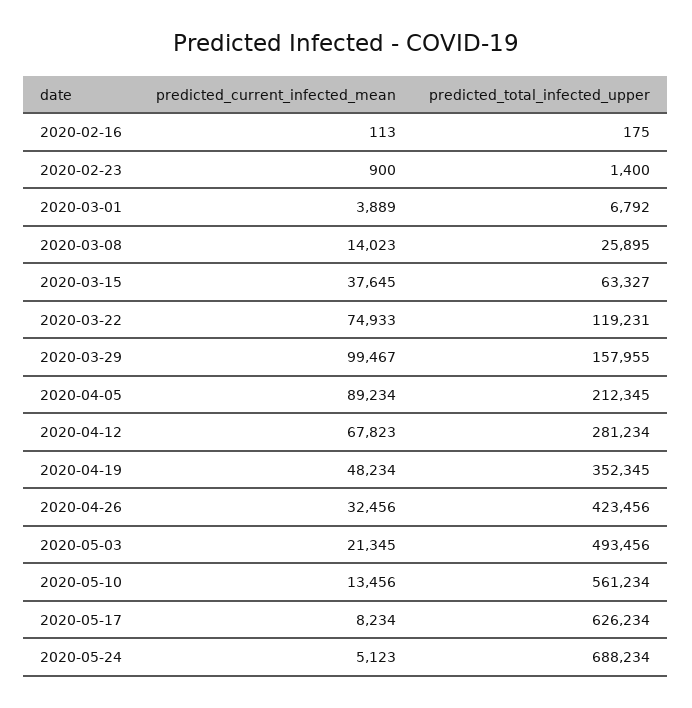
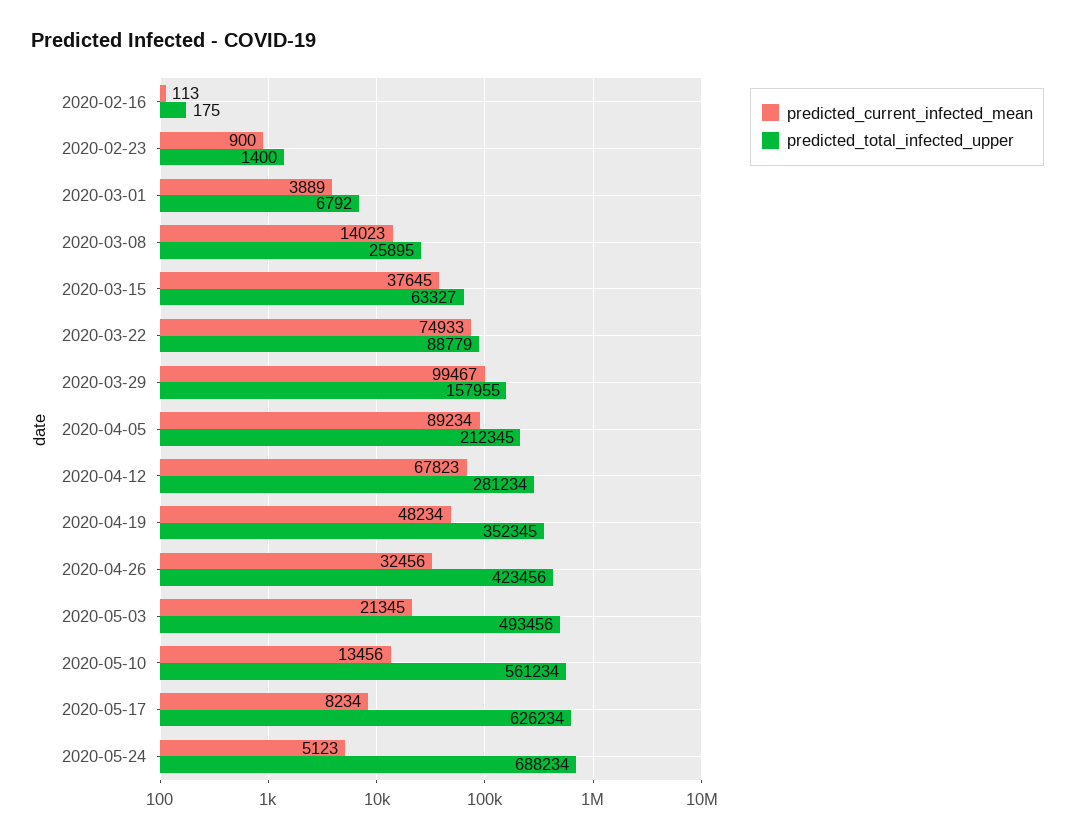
  {
    "predicted_current_infected_mean": {
      "2020-02-16": 113,
      "2020-02-23": 900,
      "2020-03-01": 3889,
      "2020-03-08": 14023,
      "2020-03-15": 37645,
      "2020-03-22": 74933,
      "2020-03-29": 99467,
      "2020-04-05": 89234,
      "2020-04-12": 67823,
      "2020-04-19": 48234,
      "2020-04-26": 32456,
      "2020-05-03": 21345,
      "2020-05-10": 13456,
      "2020-05-17": 8234,
      "2020-05-24": 5123
    },
    "predicted_total_infected_upper": {
      "2020-02-16": 175,
      "2020-02-23": 1400,
      "2020-03-01": 6792,
      "2020-03-08": 25895,
      "2020-03-15": 63327,
-     "2020-03-22": 119231,
+     "2020-03-22": 88779,
      "2020-03-29": 157955,
      "2020-04-05": 212345,
      "2020-04-12": 281234,
      "2020-04-19": 352345,
      "2020-04-26": 423456,
      "2020-05-03": 493456,
      "2020-05-10": 561234,
      "2020-05-17": 626234,
      "2020-05-24": 688234
    }
  }

